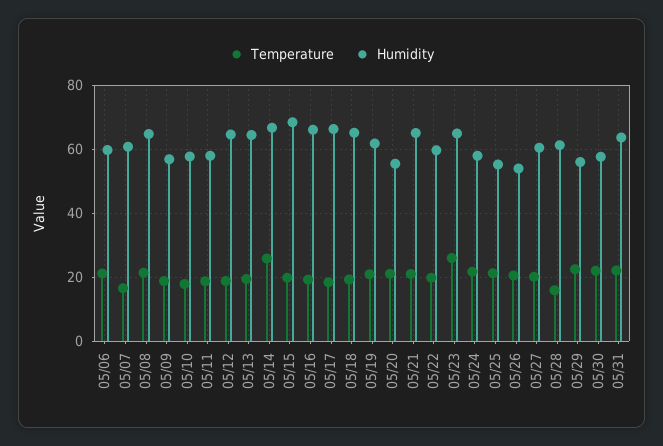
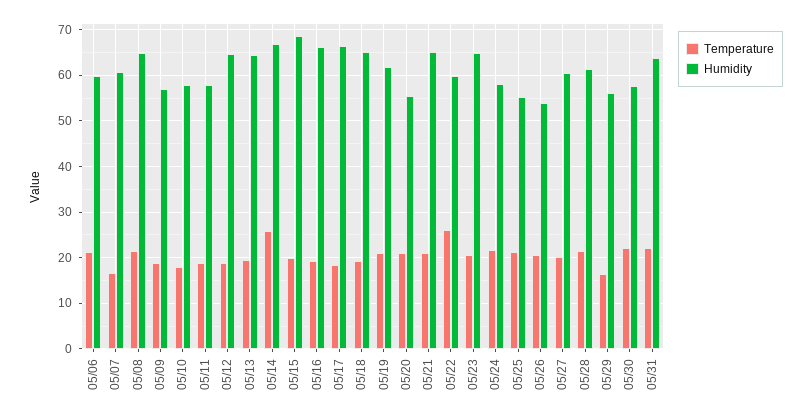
  {
    "Temperature": {
      "05/06": 22,
      "05/07": 16,
      "05/08": 22,
      "05/09": 18,
      "05/10": 18,
      "05/11": 18,
      "05/12": 18,
      "05/13": 20,
      "05/14": 26,
      "05/15": 20,
      "05/16": 20,
      "05/17": 18,
      "05/18": 20,
      "05/19": 20,
      "05/20": 22,
      "05/21": 22,
-     "05/22": 20,
+     "05/22": 26,
-     "05/23": 26,
+     "05/23": 20,
      "05/24": 22,
      "05/25": 22,
      "05/26": 20,
      "05/27": 20,
-     "05/28": 16,
+     "05/28": 22,
-     "05/29": 22,
+     "05/29": 16,
      "05/30": 22,
      "05/31": 22
    },
    "Humidity": {
      "05/06": 60,
      "05/07": 60,
      "05/08": 64,
      "05/09": 56,
      "05/10": 58,
      "05/11": 58,
      "05/12": 64,
      "05/13": 64,
      "05/14": 66,
      "05/15": 68,
      "05/16": 66,
      "05/17": 66,
      "05/18": 66,
      "05/19": 62,
      "05/20": 56,
      "05/21": 66,
      "05/22": 60,
      "05/23": 64,
      "05/24": 58,
      "05/25": 56,
      "05/26": 54,
      "05/27": 60,
      "05/28": 62,
      "05/29": 56,
      "05/30": 58,
      "05/31": 64
    }
  }

